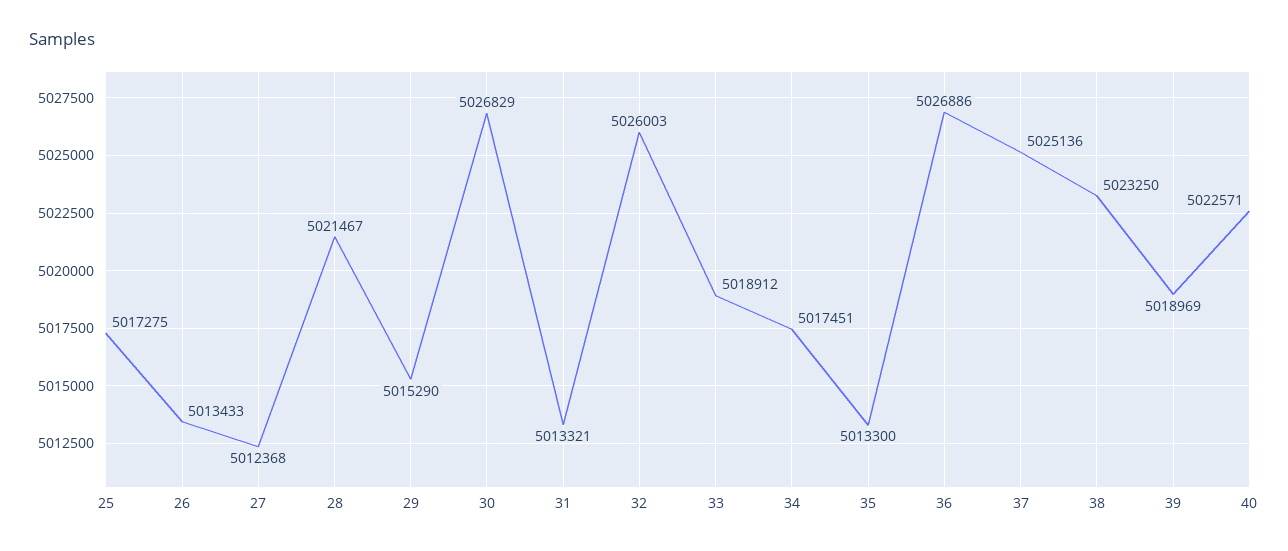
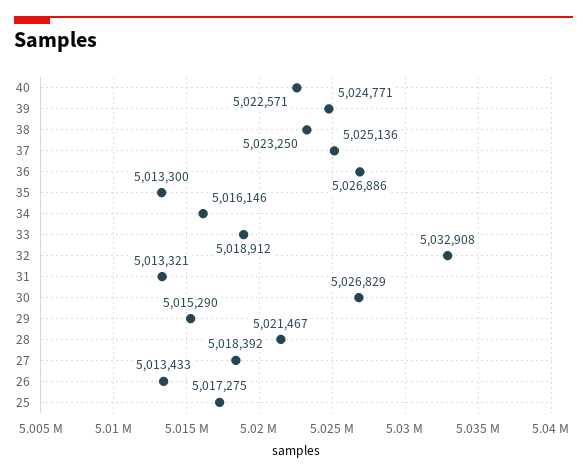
  {
    "25": 5017275,
    "26": 5013433,
-   "27": 5012368,
+   "27": 5018392,
    "28": 5021467,
    "29": 5015290,
    "30": 5026829,
    "31": 5013321,
-   "32": 5026003,
+   "32": 5032908,
    "33": 5018912,
-   "34": 5017451,
+   "34": 5016146,
    "35": 5013300,
    "36": 5026886,
    "37": 5025136,
    "38": 5023250,
-   "39": 5018969,
+   "39": 5024771,
    "40": 5022571
  }

